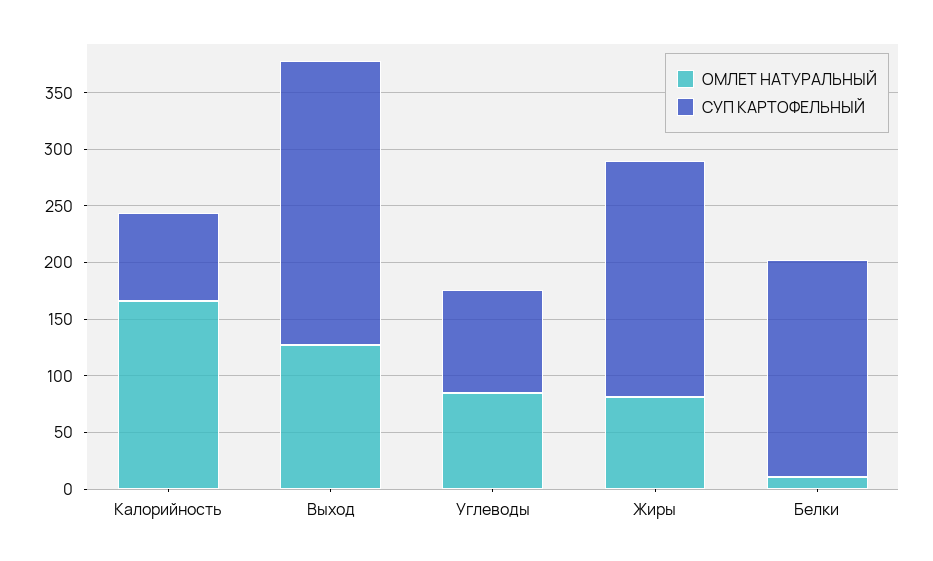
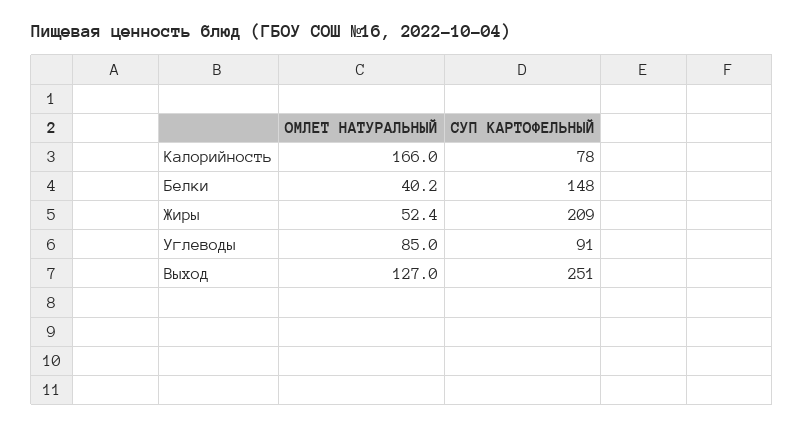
  {
    "ОМЛЕТ НАТУРАЛЬНЫЙ": {
      "Калорийность": 166,
      "Выход": 127,
      "Углеводы": 85,
-     "Жиры": 80,
+     "Жиры": 52.4,
-     "Белки": 10
+     "Белки": 40.2
    },
    "СУП КАРТОФЕЛЬНЫЙ": {
      "Калорийность": 78,
      "Выход": 251,
      "Углеводы": 91,
      "Жиры": 209,
-     "Белки": 190
+     "Белки": 148
    }
  }

